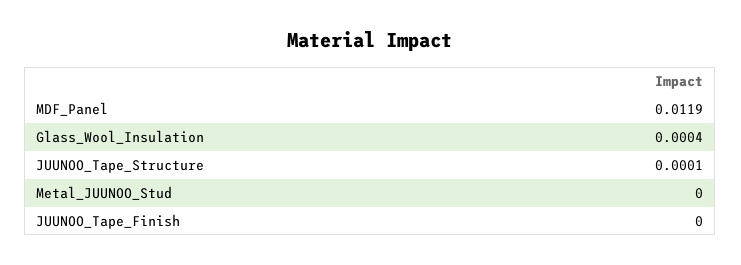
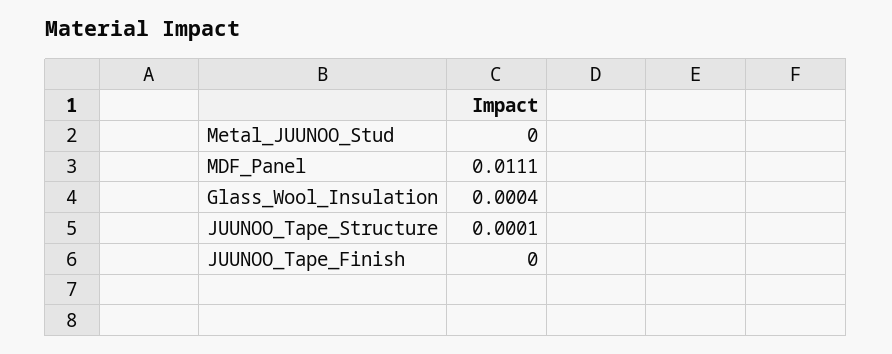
  {
-   "MDF_Panel": 0.0119,
+   "MDF_Panel": 0.0111,
    "Glass_Wool_Insulation": 0.0004,
    "JUUNOO_Tape_Structure": 0.0001,
    "Metal_JUUNOO_Stud": 0,
    "JUUNOO_Tape_Finish": 0
  }

